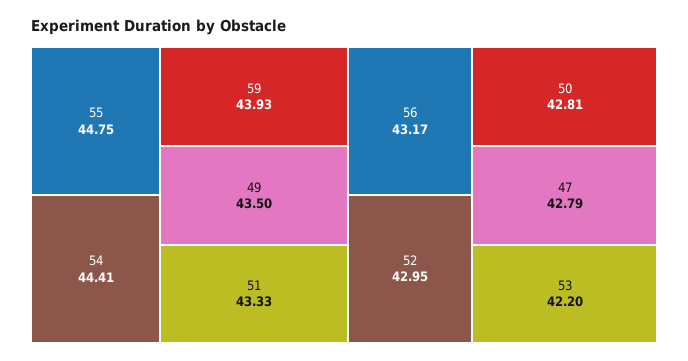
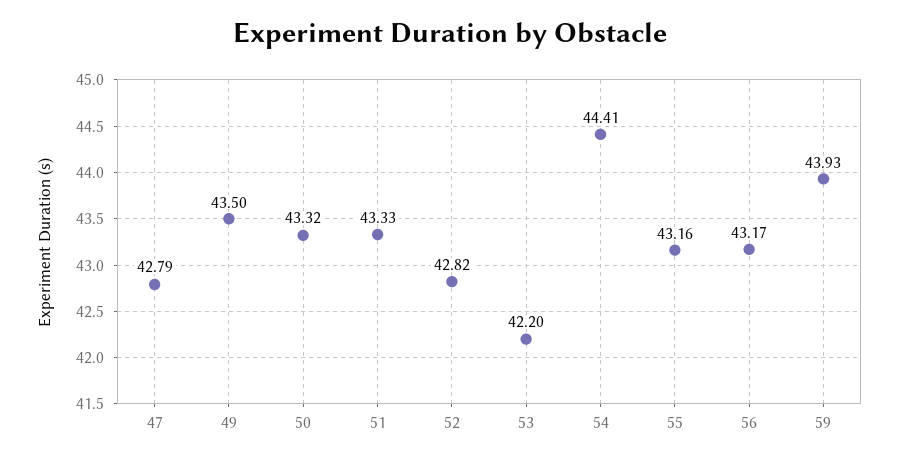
  {
-   "55": 44.75,
+   "55": 43.16,
    "54": 44.41,
    "59": 43.93,
    "49": 43.5,
    "51": 43.33,
    "56": 43.17,
-   "52": 42.95,
+   "52": 42.82,
-   "50": 42.81,
+   "50": 43.32,
    "47": 42.79,
    "53": 42.2
  }

